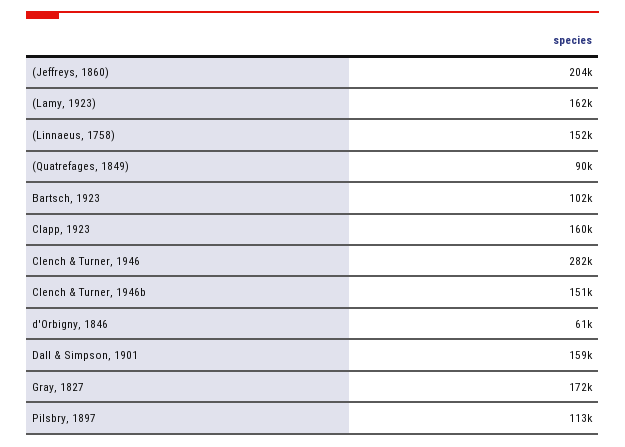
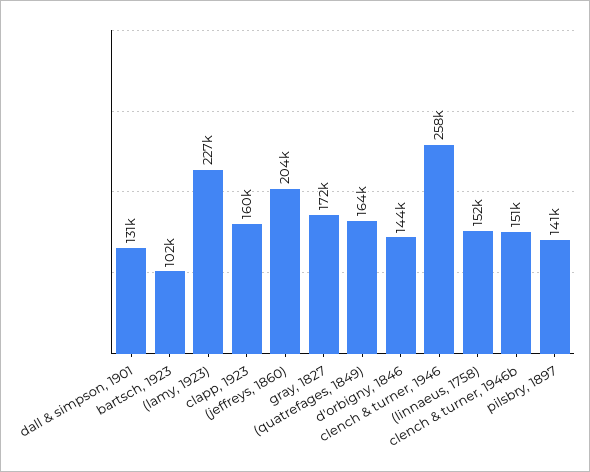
  {
    "(Jeffreys, 1860)": 204000,
-   "(Lamy, 1923)": 162000,
+   "(Lamy, 1923)": 227000,
    "(Linnaeus, 1758)": 152000,
-   "(Quatrefages, 1849)": 90000,
+   "(Quatrefages, 1849)": 164000,
    "Bartsch, 1923": 102000,
    "Clapp, 1923": 160000,
-   "Clench & Turner, 1946": 282000,
+   "Clench & Turner, 1946": 258000,
    "Clench & Turner, 1946b": 151000,
-   "d'Orbigny, 1846": 61000,
+   "d'Orbigny, 1846": 144000,
-   "Dall & Simpson, 1901": 159000,
+   "Dall & Simpson, 1901": 131000,
    "Gray, 1827": 172000,
-   "Pilsbry, 1897": 113000
+   "Pilsbry, 1897": 141000
  }

